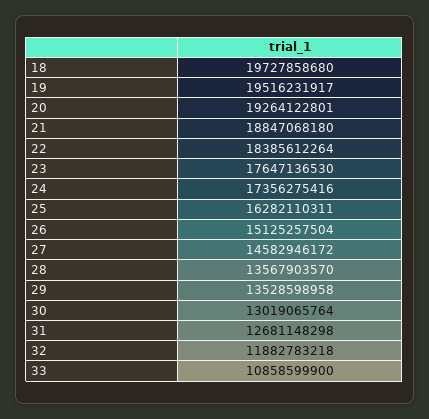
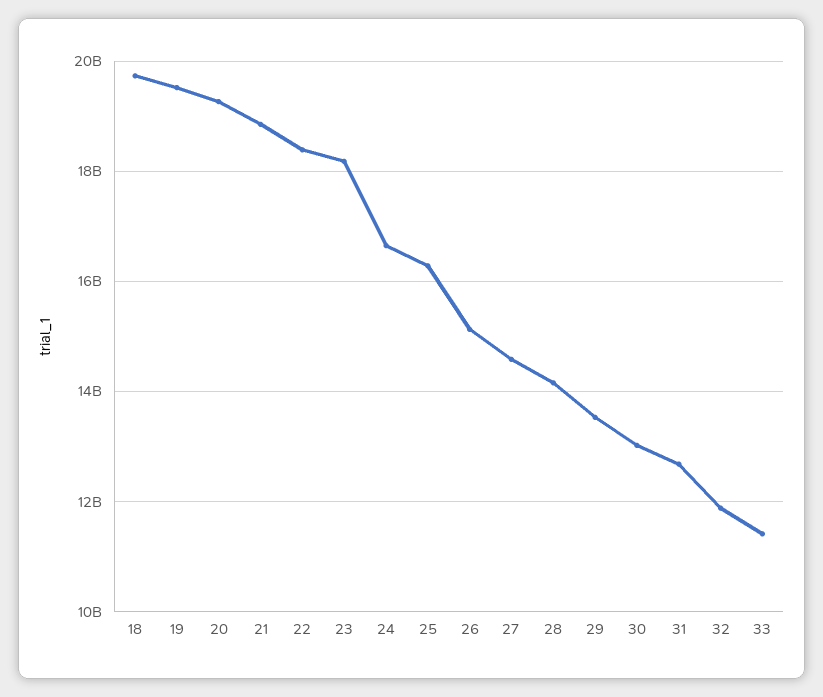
  {
    "18": 19727858680,
    "19": 19516231917,
    "20": 19264122801,
    "21": 18847068180,
    "22": 18385612264,
-   "23": 17647136530,
+   "23": 18200000000,
-   "24": 17356275416,
+   "24": 16600000000,
    "25": 16282110311,
    "26": 15125257504,
    "27": 14582946172,
-   "28": 13567903570,
+   "28": 14200000000,
    "29": 13528598958,
    "30": 13019065764,
    "31": 12681148298,
    "32": 11882783218,
-   "33": 10858599900
+   "33": 11400000000
  }

